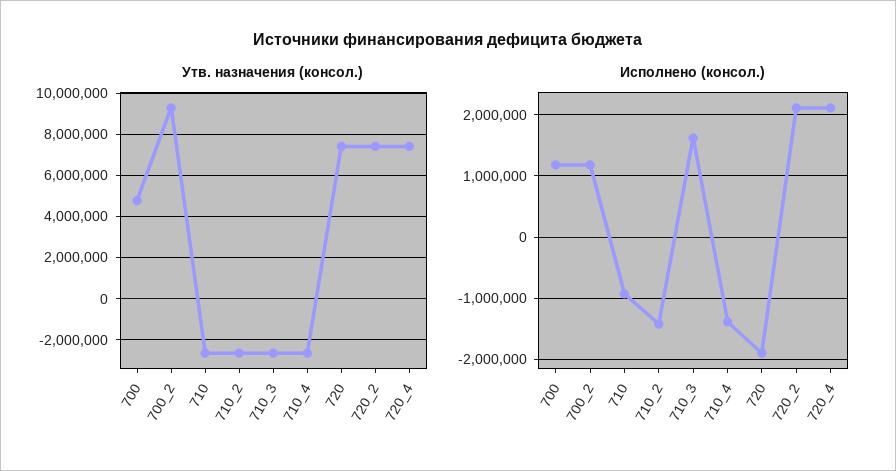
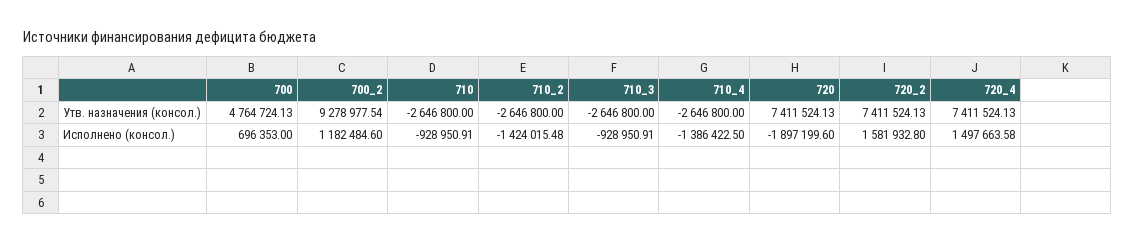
  {
    "Утв. назначения (консол.)": {
      "700": 4764724.13,
      "700_2": 9278977.54,
      "710": -2646800,
      "710_2": -2646800,
      "710_3": -2646800,
      "710_4": -2646800,
      "720": 7411524.13,
      "720_2": 7411524.13,
      "720_4": 7411524.13
    },
    "Исполнено (консол.)": {
-     "700": 1200000,
+     "700": 696353,
      "700_2": 1182484.6,
      "710": -928950.91,
      "710_2": -1424015.48,
-     "710_3": 1600000,
+     "710_3": -928950.91,
      "710_4": -1386422.5,
      "720": -1897199.6,
-     "720_2": 2100000,
+     "720_2": 1581932.8,
-     "720_4": 2100000
+     "720_4": 1497663.58
    }
  }

